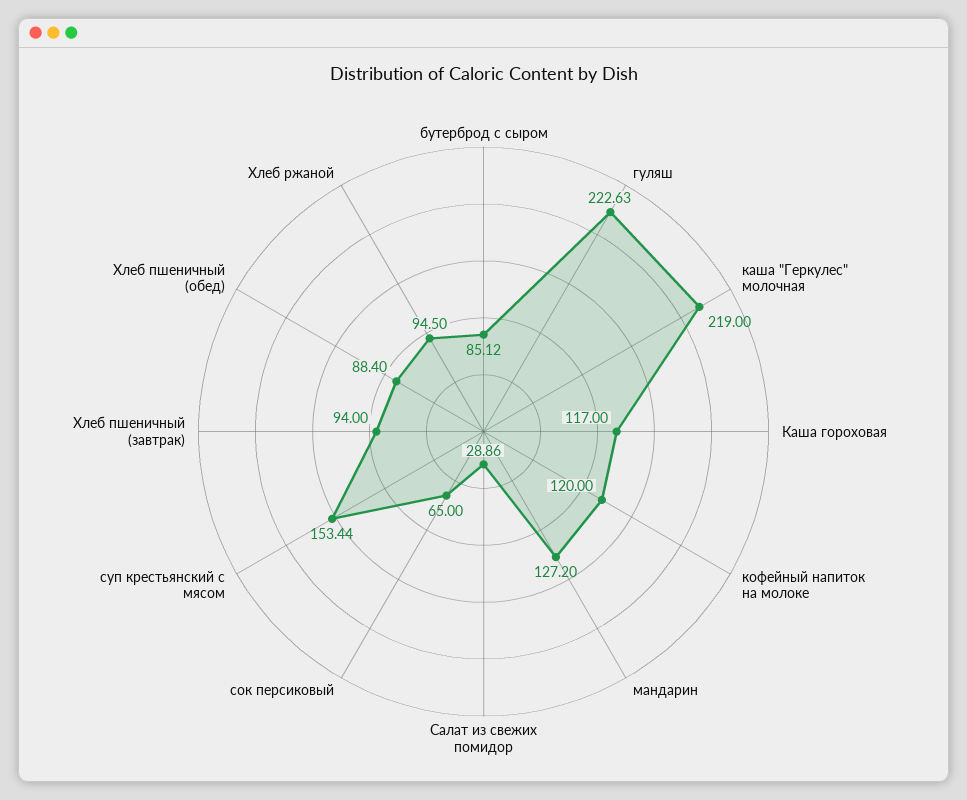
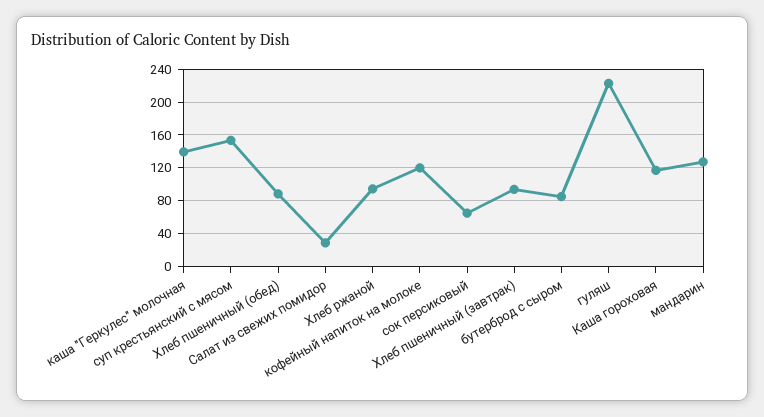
  {
    "бутерброд с сыром": 85.12,
    "гуляш": 222.63,
-   "каша \"Геркулес\" молочная": 219,
+   "каша \"Геркулес\" молочная": 140,
    "Каша гороховая": 117,
    "кофейный напиток на молоке": 120,
    "мандарин": 127.2,
    "Салат из свежих помидор": 28.86,
    "сок персиковый": 65,
    "суп крестьянский с мясом": 153.44,
    "Хлеб пшеничный (завтрак)": 94,
    "Хлеб пшеничный (обед)": 88.4,
    "Хлеб ржаной": 94.5
  }

